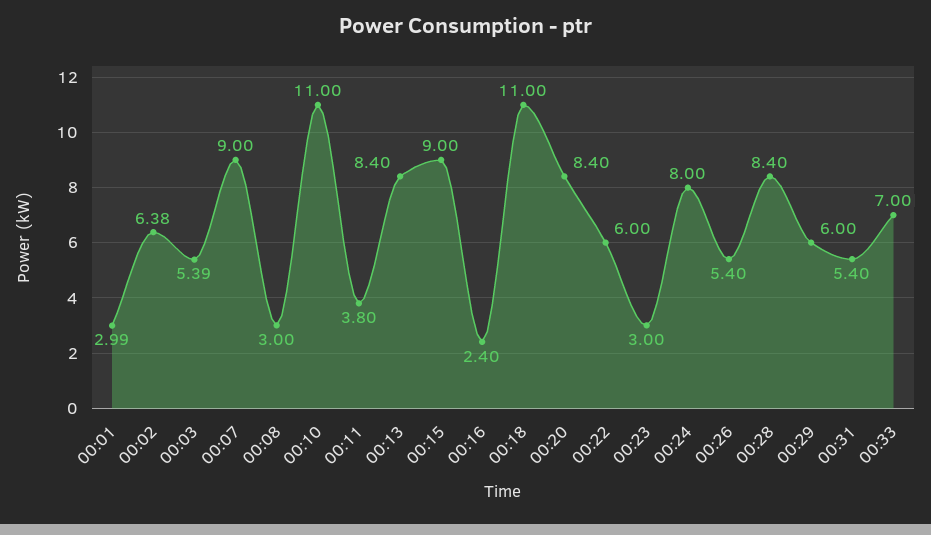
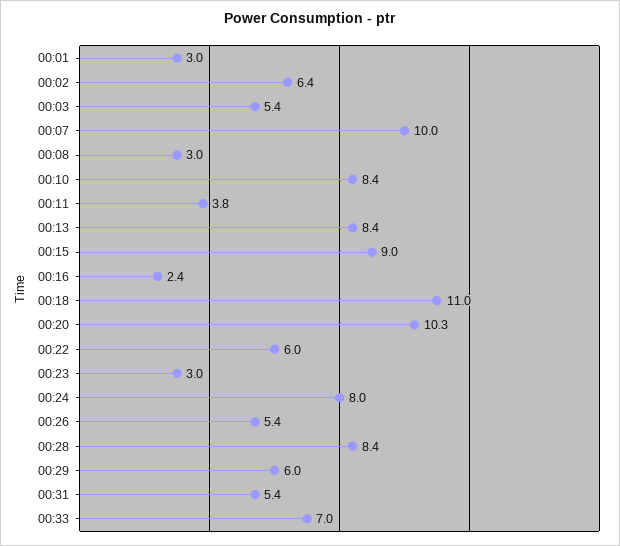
  {
    "00:01": 2.99,
    "00:02": 6.38,
    "00:03": 5.39,
-   "00:07": 9,
+   "00:07": 10,
    "00:08": 3,
-   "00:10": 11,
+   "00:10": 8.4,
    "00:11": 3.8,
    "00:13": 8.4,
    "00:15": 9,
    "00:16": 2.4,
    "00:18": 11,
-   "00:20": 8.4,
+   "00:20": 10.3,
    "00:22": 6,
    "00:23": 3,
    "00:24": 8,
    "00:26": 5.4,
    "00:28": 8.4,
    "00:29": 6,
    "00:31": 5.4,
    "00:33": 7
  }

